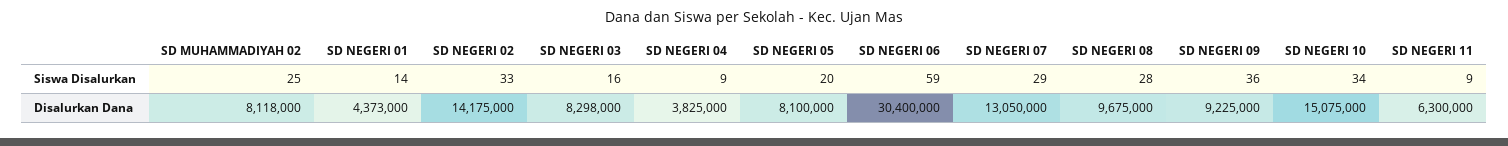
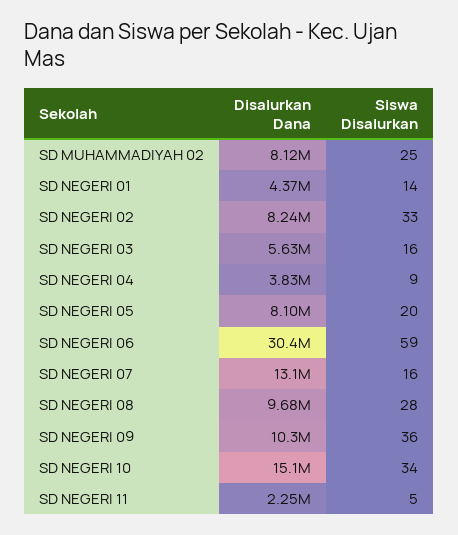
  {
    "SD MUHAMMADIYAH 02": {
      "Siswa Disalurkan": 25,
      "Disalurkan Dana": 8118000
    },
    "SD NEGERI 01": {
      "Siswa Disalurkan": 14,
      "Disalurkan Dana": 4373000
    },
    "SD NEGERI 02": {
      "Siswa Disalurkan": 33,
-     "Disalurkan Dana": 14175000
+     "Disalurkan Dana": 8240000
    },
    "SD NEGERI 03": {
      "Siswa Disalurkan": 16,
-     "Disalurkan Dana": 8298000
+     "Disalurkan Dana": 5630000
    },
    "SD NEGERI 04": {
      "Siswa Disalurkan": 9,
      "Disalurkan Dana": 3825000
    },
    "SD NEGERI 05": {
      "Siswa Disalurkan": 20,
      "Disalurkan Dana": 8100000
    },
    "SD NEGERI 06": {
      "Siswa Disalurkan": 59,
      "Disalurkan Dana": 30400000
    },
    "SD NEGERI 07": {
-     "Siswa Disalurkan": 29,
+     "Siswa Disalurkan": 16,
      "Disalurkan Dana": 13050000
    },
    "SD NEGERI 08": {
      "Siswa Disalurkan": 28,
      "Disalurkan Dana": 9675000
    },
    "SD NEGERI 09": {
      "Siswa Disalurkan": 36,
-     "Disalurkan Dana": 9225000
+     "Disalurkan Dana": 10300000
    },
    "SD NEGERI 10": {
      "Siswa Disalurkan": 34,
      "Disalurkan Dana": 15075000
    },
    "SD NEGERI 11": {
-     "Siswa Disalurkan": 9,
+     "Siswa Disalurkan": 5,
-     "Disalurkan Dana": 6300000
+     "Disalurkan Dana": 2250000
    }
  }

